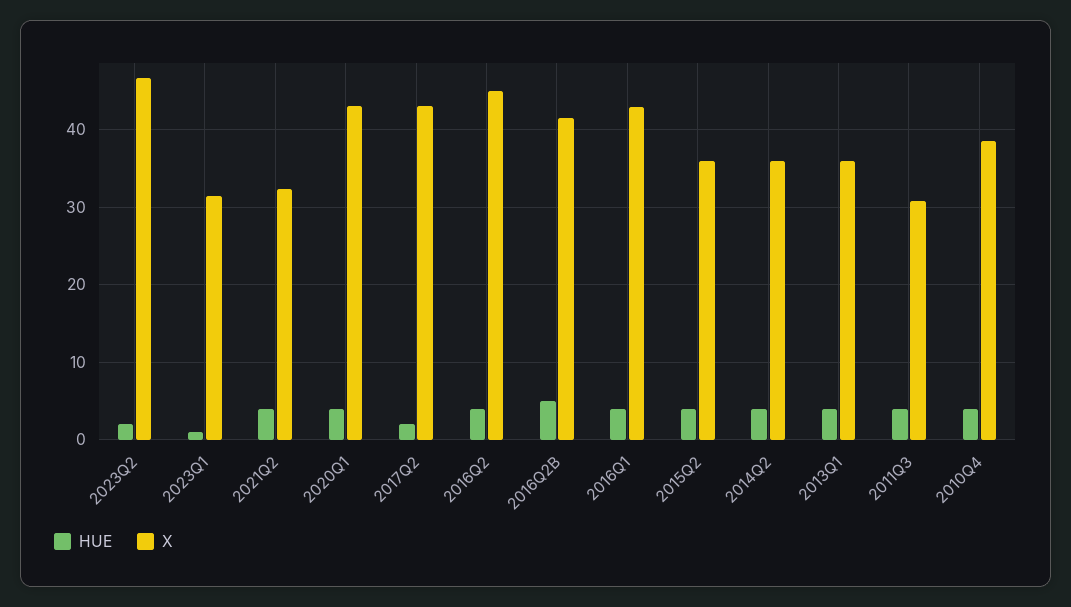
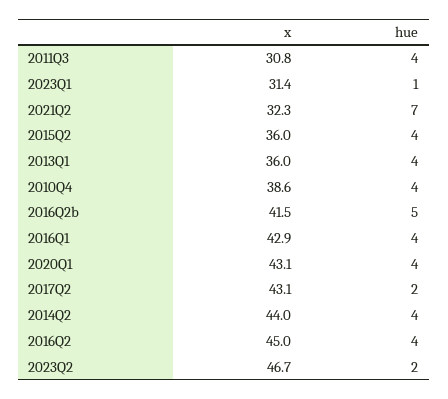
  {
    "HUE": {
      "2023Q2": 2,
      "2023Q1": 1,
-     "2021Q2": 4,
+     "2021Q2": 7,
      "2020Q1": 4,
      "2017Q2": 2,
      "2016Q2": 4,
      "2016Q2B": 5,
      "2016Q1": 4,
      "2015Q2": 4,
      "2014Q2": 4,
      "2013Q1": 4,
      "2011Q3": 4,
      "2010Q4": 4
    },
    "X": {
      "2023Q2": 46.7,
      "2023Q1": 31.4,
      "2021Q2": 32.3,
      "2020Q1": 43.1,
      "2017Q2": 43.1,
      "2016Q2": 45,
      "2016Q2B": 41.5,
      "2016Q1": 42.9,
      "2015Q2": 36,
-     "2014Q2": 36,
+     "2014Q2": 44,
      "2013Q1": 36,
      "2011Q3": 30.8,
      "2010Q4": 38.6
    }
  }

